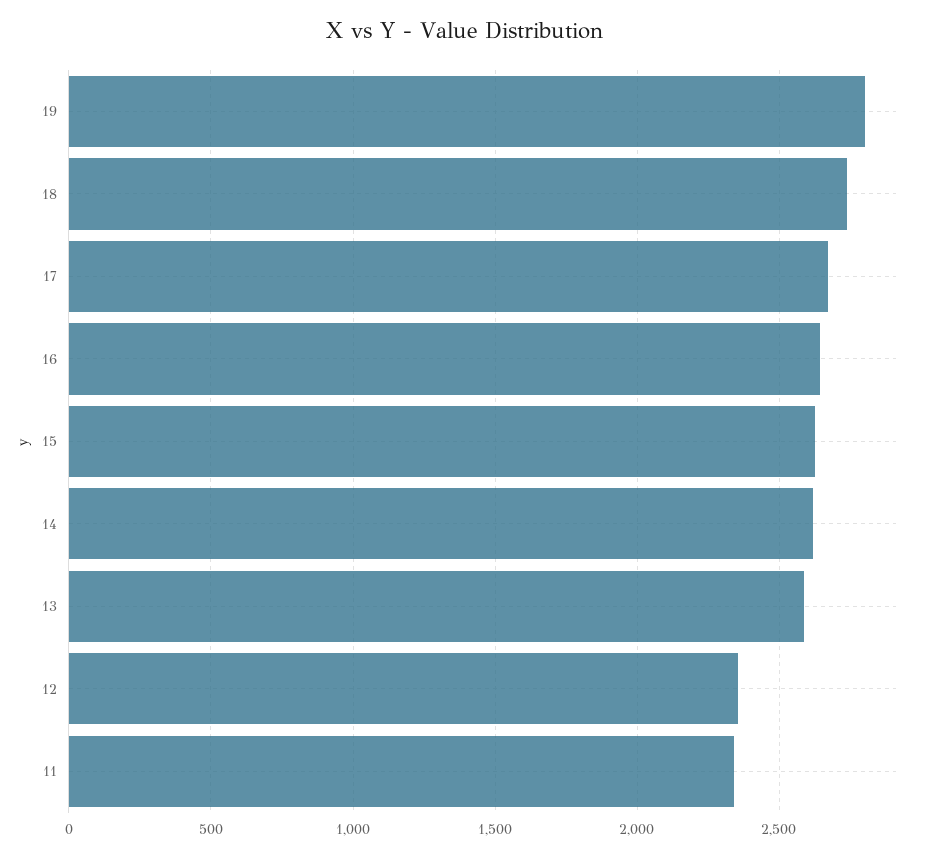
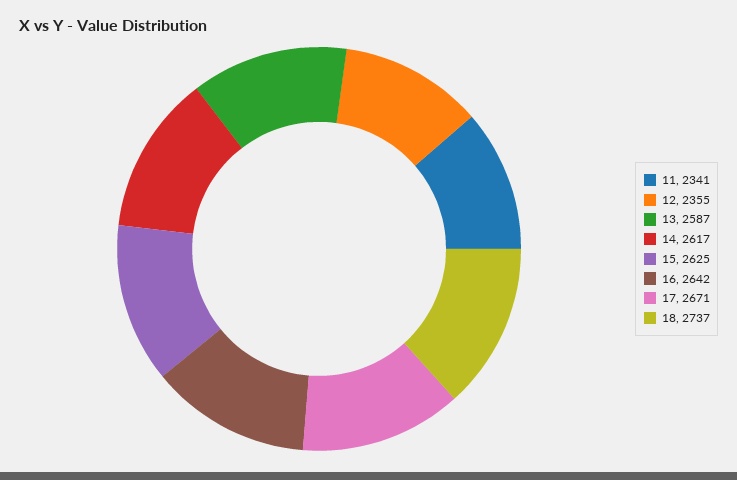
  {
-   "19": 2800,
    "18": 2737,
    "17": 2671,
    "16": 2642,
    "15": 2625,
    "14": 2617,
    "13": 2587,
    "12": 2355,
    "11": 2341
  }

